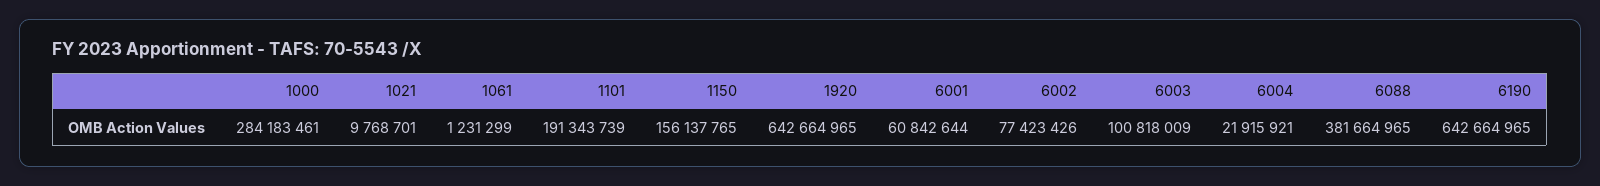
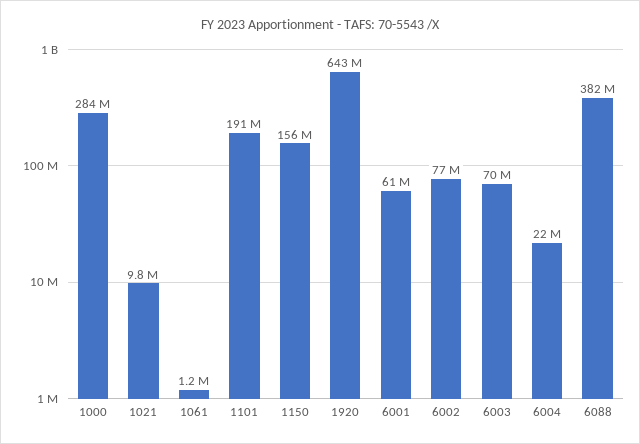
  {
    "1000": 284183461,
    "1021": 9768701,
    "1061": 1231299,
    "1101": 191343739,
    "1150": 156137765,
    "1920": 642664965,
    "6001": 60842644,
    "6002": 77423426,
-   "6003": 100818009,
+   "6003": 70000000,
    "6004": 21915921,
-   "6088": 381664965,
+   "6088": 381664965
-   "6190": 642664965
  }

